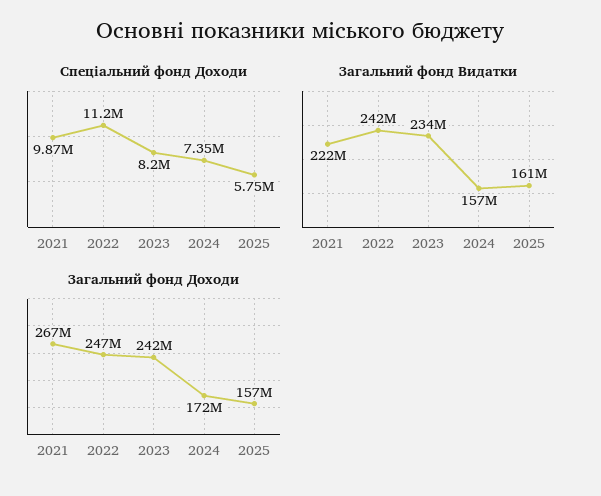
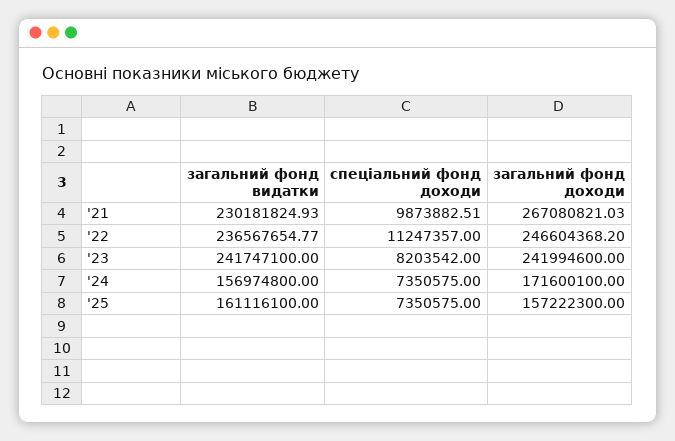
  {
    "Спеціальний фонд Доходи": {
      "2021": 9873882.51,
      "2022": 11247357,
      "2023": 8203542,
      "2024": 7350575,
-     "2025": 5750000
+     "2025": 7350575
    },
    "Загальний фонд Видатки": {
-     "2021": 222000000,
+     "2021": 230181824.93,
-     "2022": 242000000,
+     "2022": 236567654.77,
-     "2023": 234000000,
+     "2023": 241747100,
      "2024": 156974800,
      "2025": 161116100
    },
    "Загальний фонд Доходи": {
      "2021": 267080821.03,
      "2022": 246604368.2,
      "2023": 241994600,
      "2024": 171600100,
      "2025": 157222300
    }
  }

